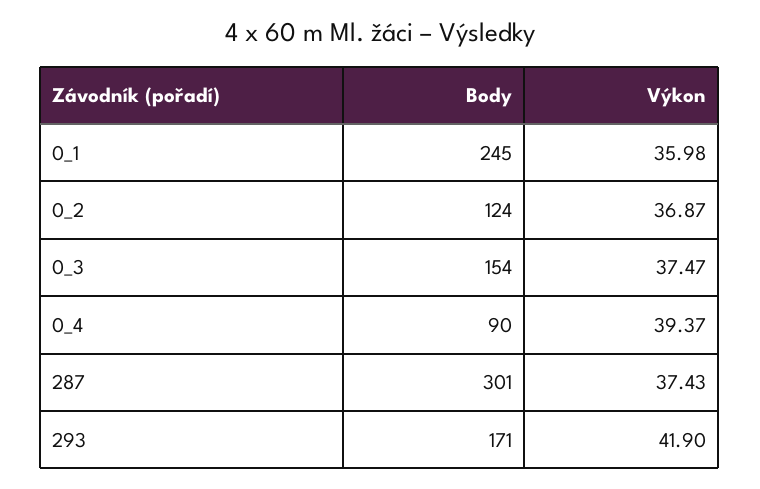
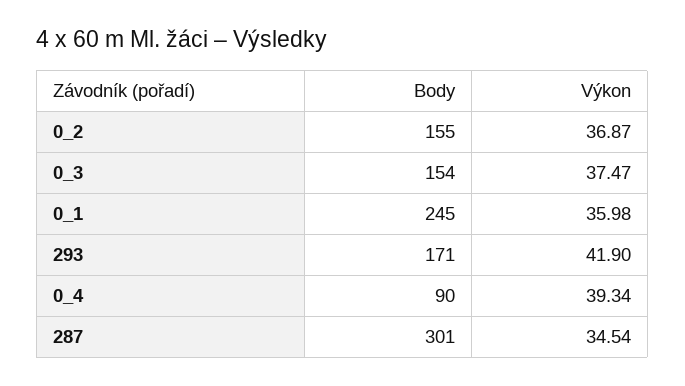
  {
    "Body": {
      "0_1": 245,
-     "0_2": 124,
+     "0_2": 155,
      "0_3": 154,
      "0_4": 90,
      "287": 301,
      "293": 171
    },
    "Výkon": {
      "0_1": 35.98,
      "0_2": 36.87,
      "0_3": 37.47,
-     "0_4": 39.37,
+     "0_4": 39.34,
-     "287": 37.43,
+     "287": 34.54,
      "293": 41.9
    }
  }

